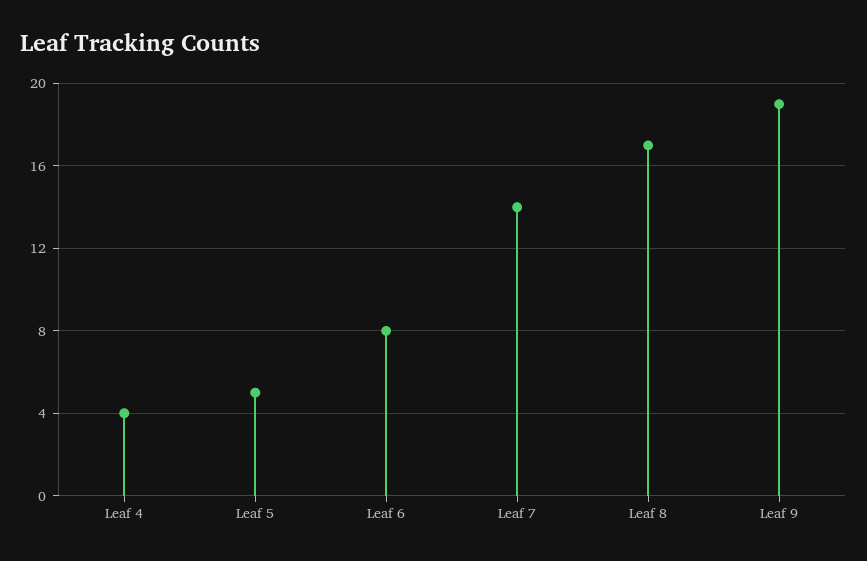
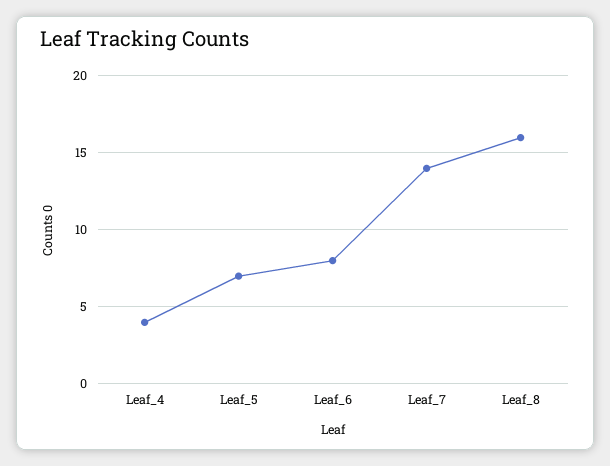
  {
    "Leaf 4": 4,
-   "Leaf 5": 5,
+   "Leaf 5": 7,
    "Leaf 6": 8,
    "Leaf 7": 14,
-   "Leaf 8": 17,
+   "Leaf 8": 16
-   "Leaf 9": 19
  }

